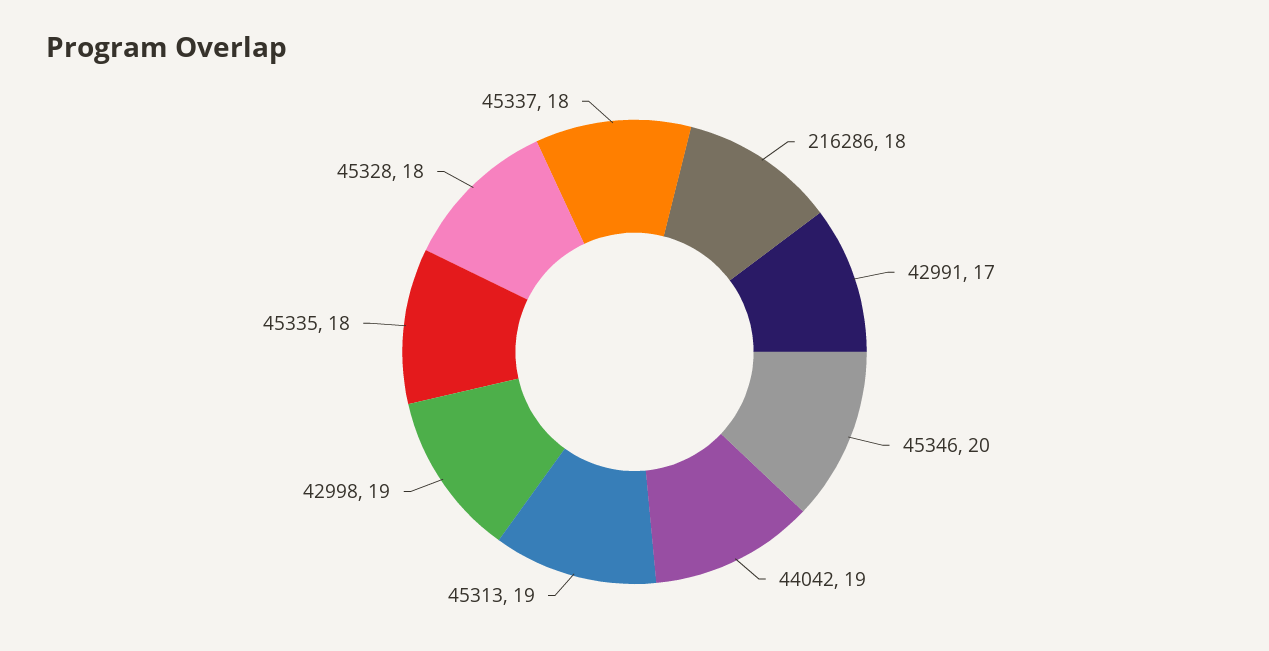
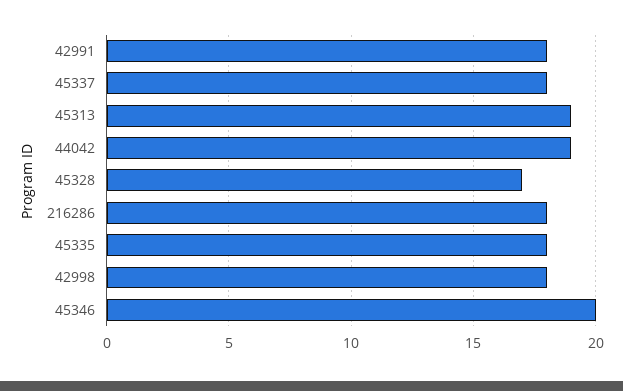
  {
    "216286": 18,
-   "42991": 17,
+   "42991": 18,
    "45346": 20,
    "44042": 19,
    "45313": 19,
-   "42998": 19,
+   "42998": 18,
    "45335": 18,
-   "45328": 18,
+   "45328": 17,
    "45337": 18
  }

